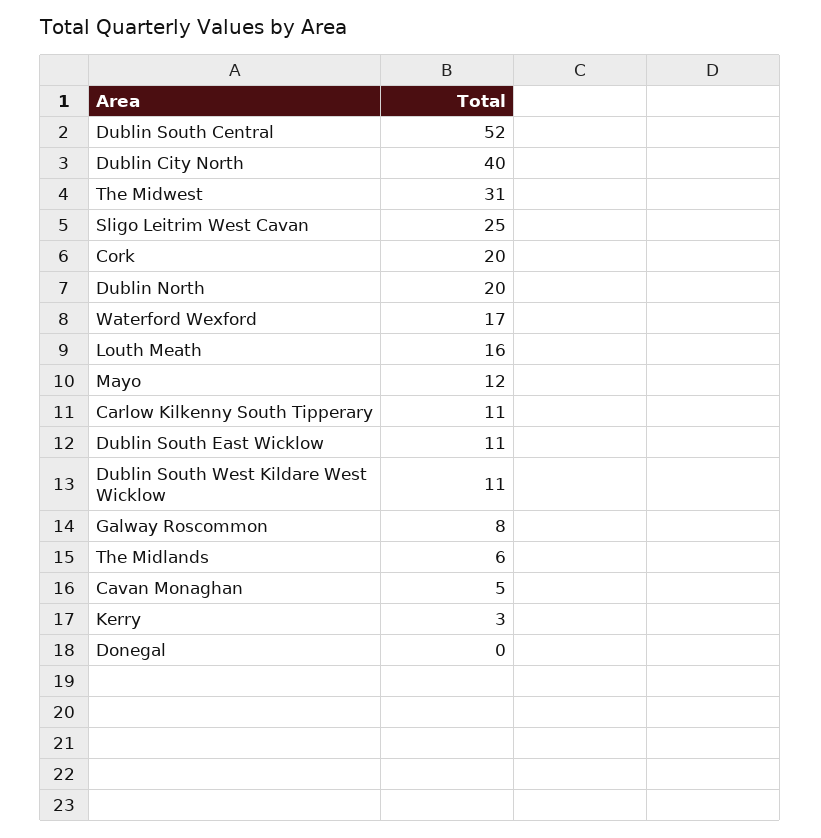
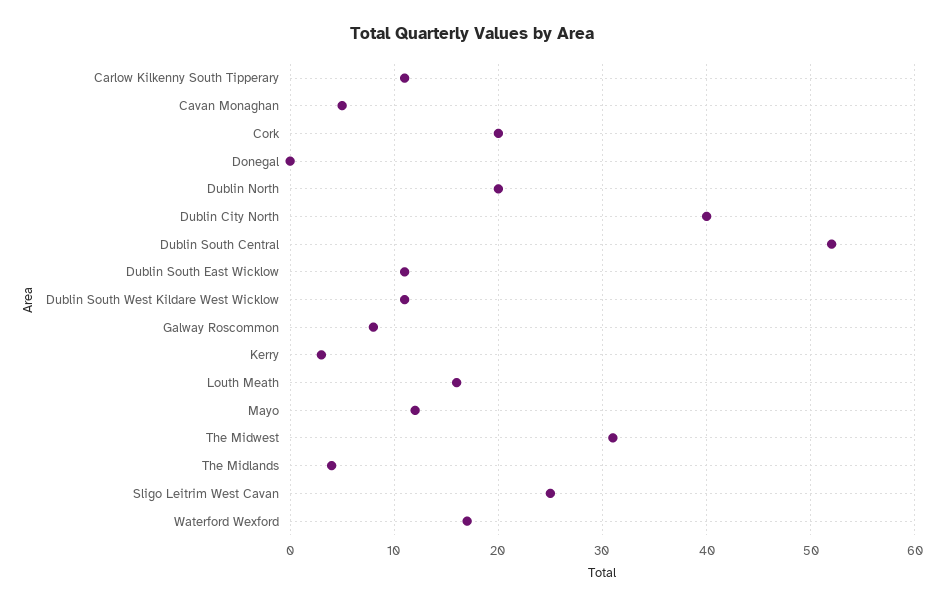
  {
    "Dublin South Central": 52,
    "Dublin City North": 40,
    "The Midwest": 31,
    "Sligo Leitrim West Cavan": 25,
    "Cork": 20,
    "Dublin North": 20,
    "Waterford Wexford": 17,
    "Louth Meath": 16,
    "Mayo": 12,
    "Carlow Kilkenny South Tipperary": 11,
    "Dublin South East Wicklow": 11,
    "Dublin South West Kildare West Wicklow": 11,
    "Galway Roscommon": 8,
-   "The Midlands": 6,
+   "The Midlands": 4,
    "Cavan Monaghan": 5,
    "Kerry": 3,
    "Donegal": 0
  }

